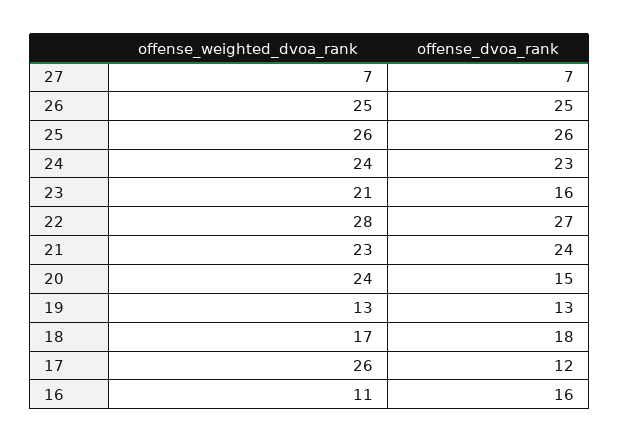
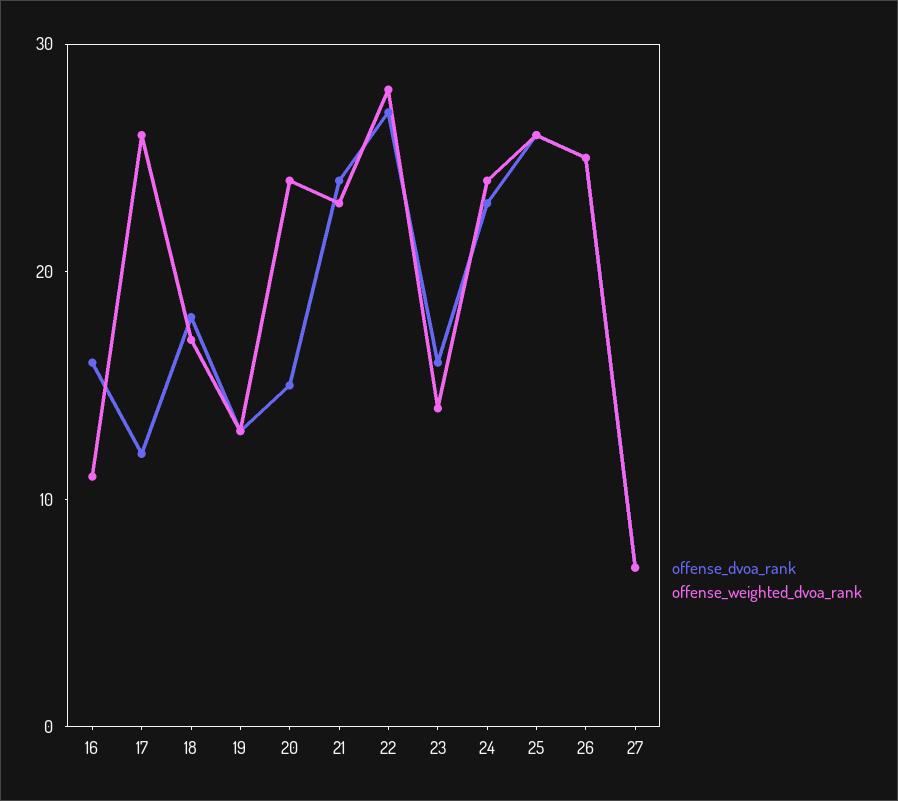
  {
    "offense_weighted_dvoa_rank": {
      "27": 7,
      "26": 25,
      "25": 26,
      "24": 24,
-     "23": 21,
+     "23": 14,
      "22": 28,
      "21": 23,
      "20": 24,
      "19": 13,
      "18": 17,
      "17": 26,
      "16": 11
    },
    "offense_dvoa_rank": {
      "27": 7,
      "26": 25,
      "25": 26,
      "24": 23,
      "23": 16,
      "22": 27,
      "21": 24,
      "20": 15,
      "19": 13,
      "18": 18,
      "17": 12,
      "16": 16
    }
  }

